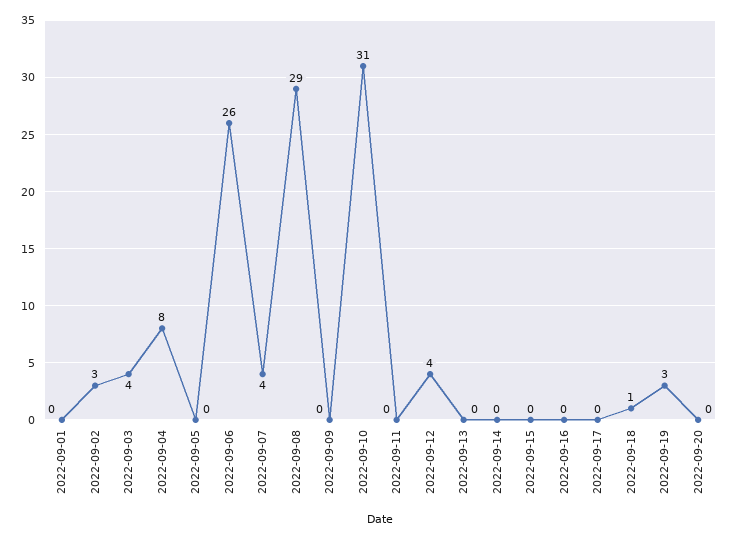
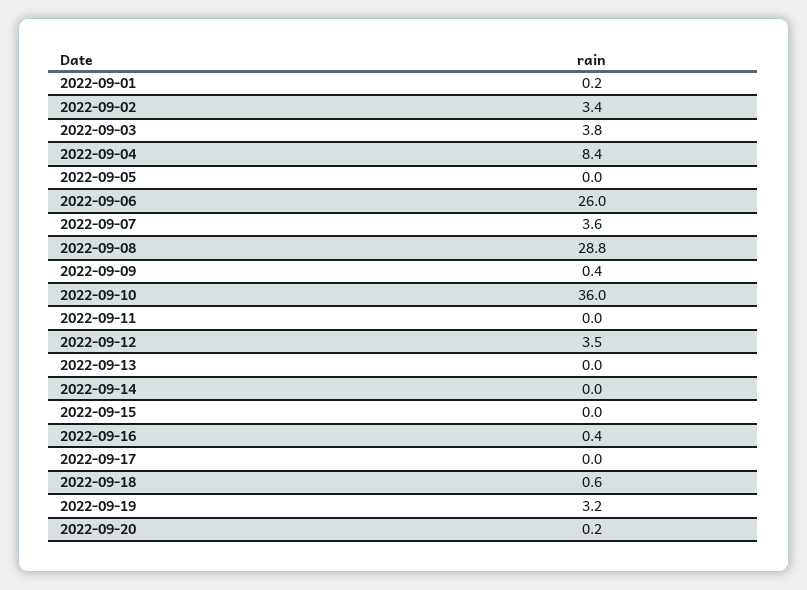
  {
    "2022-09-01": 0.2,
    "2022-09-02": 3.4,
    "2022-09-03": 3.8,
    "2022-09-04": 8.4,
    "2022-09-05": 0,
    "2022-09-06": 26,
    "2022-09-07": 3.6,
    "2022-09-08": 28.8,
    "2022-09-09": 0.4,
-   "2022-09-10": 31,
+   "2022-09-10": 36,
    "2022-09-11": 0,
    "2022-09-12": 3.5,
    "2022-09-13": 0,
    "2022-09-14": 0,
    "2022-09-15": 0,
    "2022-09-16": 0.4,
    "2022-09-17": 0,
    "2022-09-18": 0.6,
    "2022-09-19": 3.2,
    "2022-09-20": 0.2
  }

